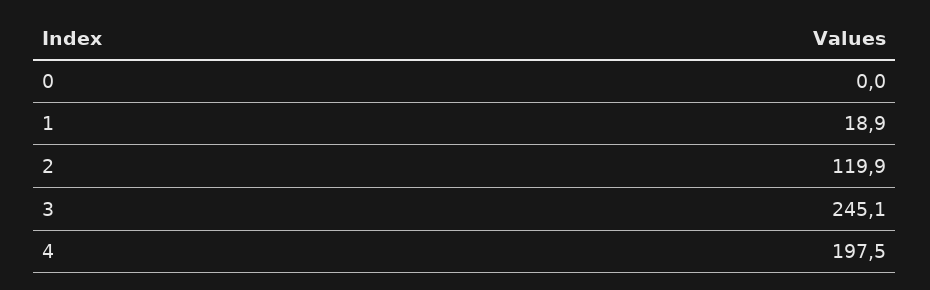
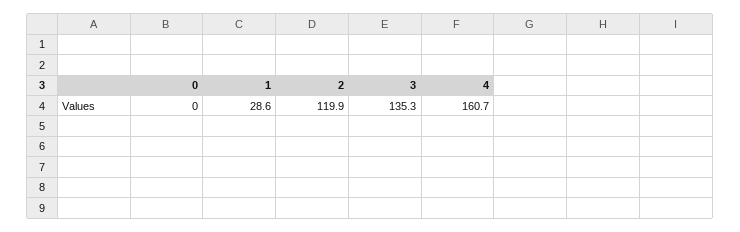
  {
    "0": 0,
-   "1": 18.9,
+   "1": 28.6,
    "2": 119.9,
-   "3": 245.1,
+   "3": 135.3,
-   "4": 197.5
+   "4": 160.7
  }

